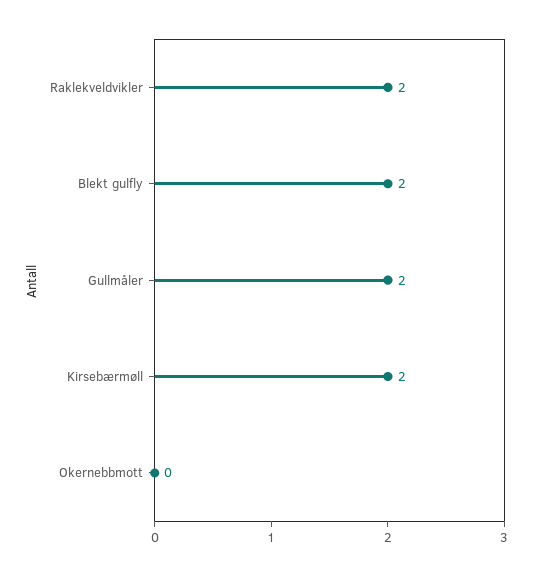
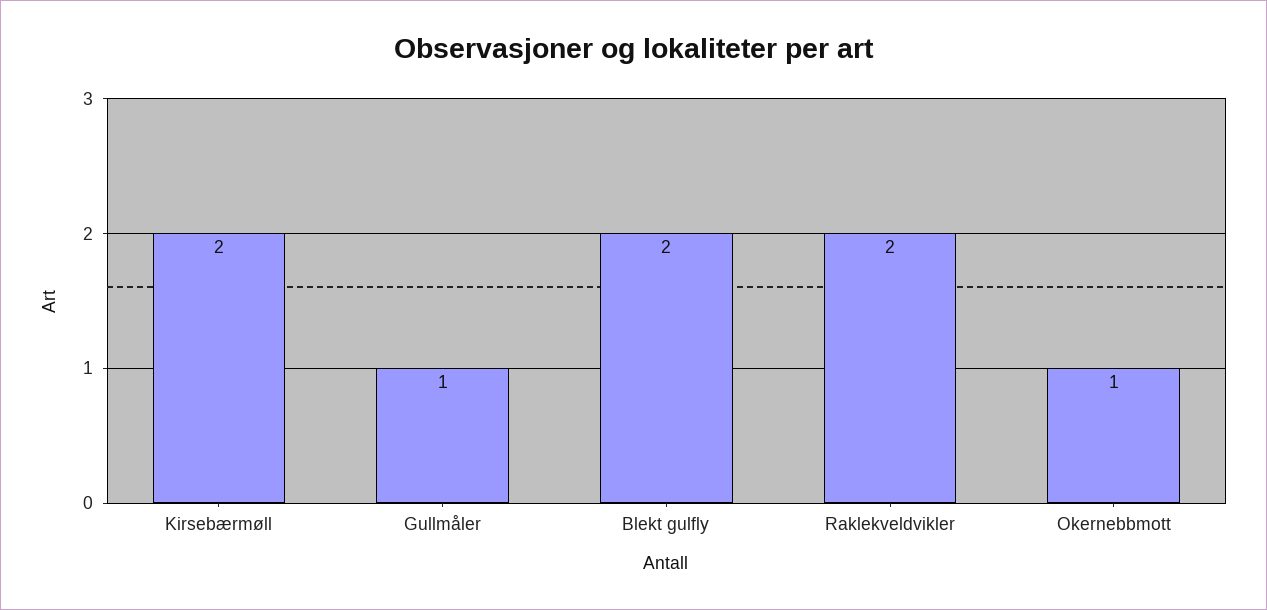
  {
    "Raklekveldvikler": 2,
    "Blekt gulfly": 2,
-   "Gullmåler": 2,
+   "Gullmåler": 1,
    "Kirsebærmøll": 2,
-   "Okernebbmott": 0
+   "Okernebbmott": 1
  }

